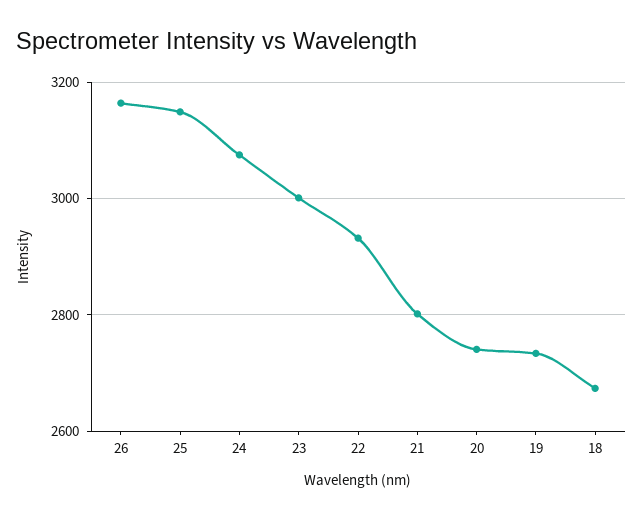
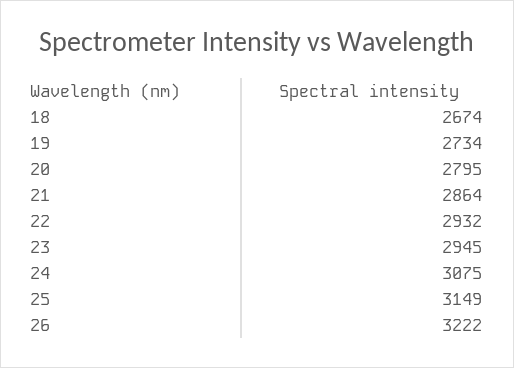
  {
-   "26": 3160,
+   "26": 3222,
    "25": 3149,
    "24": 3075,
-   "23": 3000,
+   "23": 2945,
    "22": 2932,
-   "21": 2800,
+   "21": 2864,
-   "20": 2740,
+   "20": 2795,
    "19": 2734,
    "18": 2674
  }

